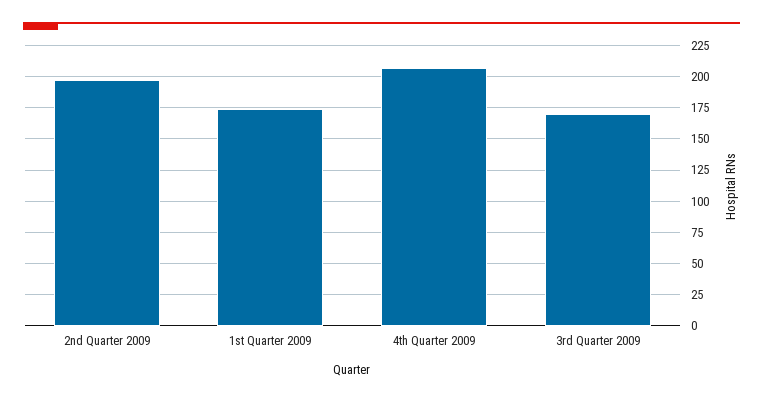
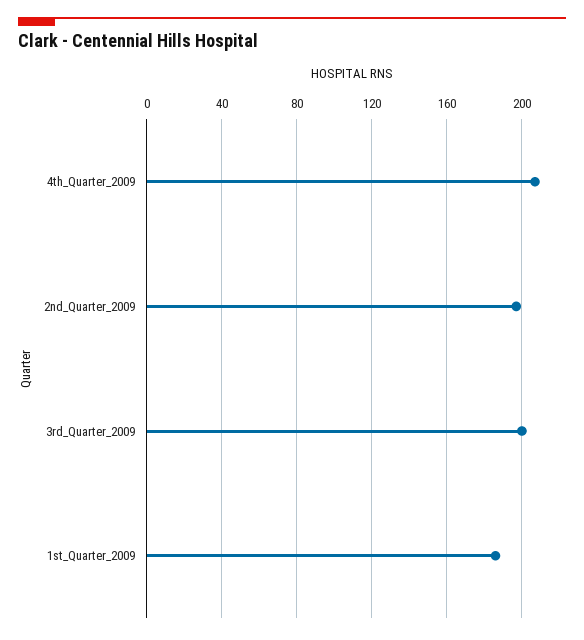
  {
    "2nd Quarter 2009": 195,
-   "1st Quarter 2009": 175,
+   "1st Quarter 2009": 185,
    "4th Quarter 2009": 205,
-   "3rd Quarter 2009": 170
+   "3rd Quarter 2009": 200
  }

